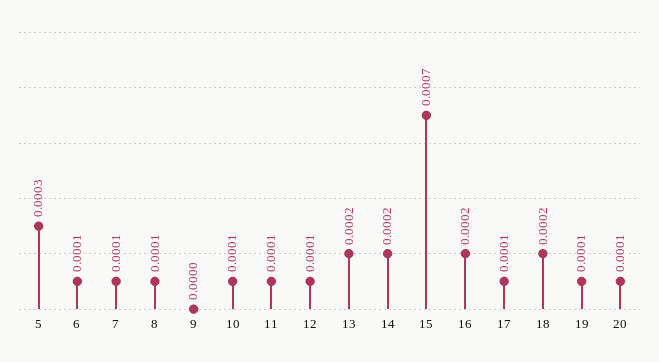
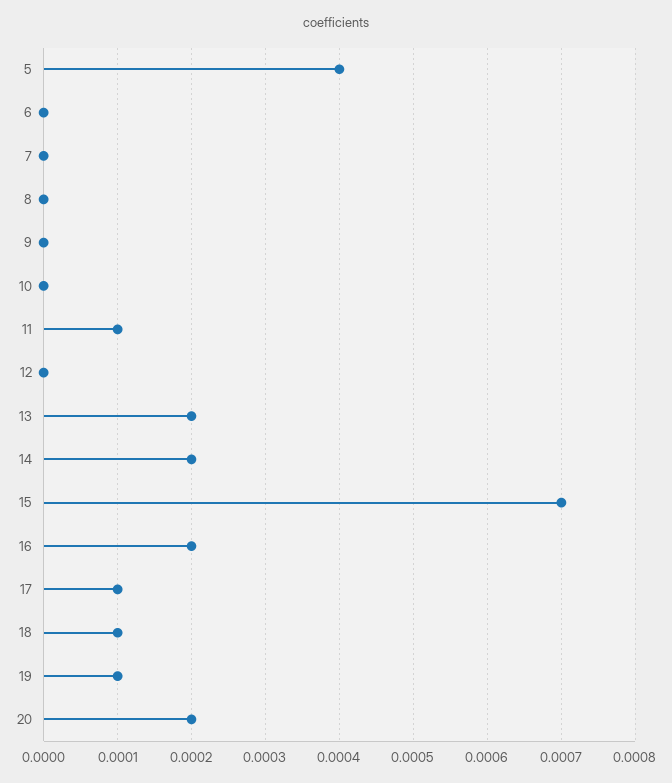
  {
-   "5": 0.0003,
+   "5": 0.0004,
-   "6": 0.0001,
+   "6": 0,
-   "7": 0.0001,
+   "7": 0,
-   "8": 0.0001,
+   "8": 0,
    "9": 0,
-   "10": 0.0001,
+   "10": 0,
    "11": 0.0001,
-   "12": 0.0001,
+   "12": 0,
    "13": 0.0002,
    "14": 0.0002,
    "15": 0.0007,
    "16": 0.0002,
    "17": 0.0001,
-   "18": 0.0002,
+   "18": 0.0001,
    "19": 0.0001,
-   "20": 0.0001
+   "20": 0.0002
  }

